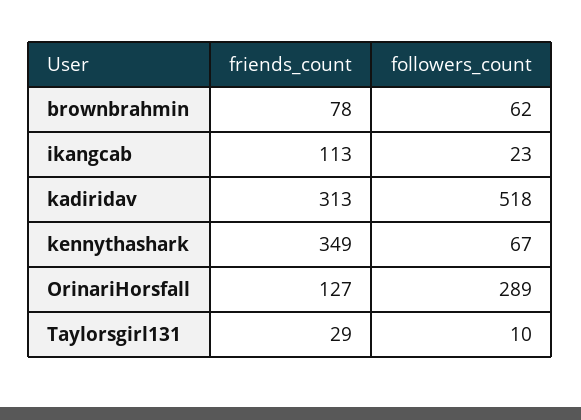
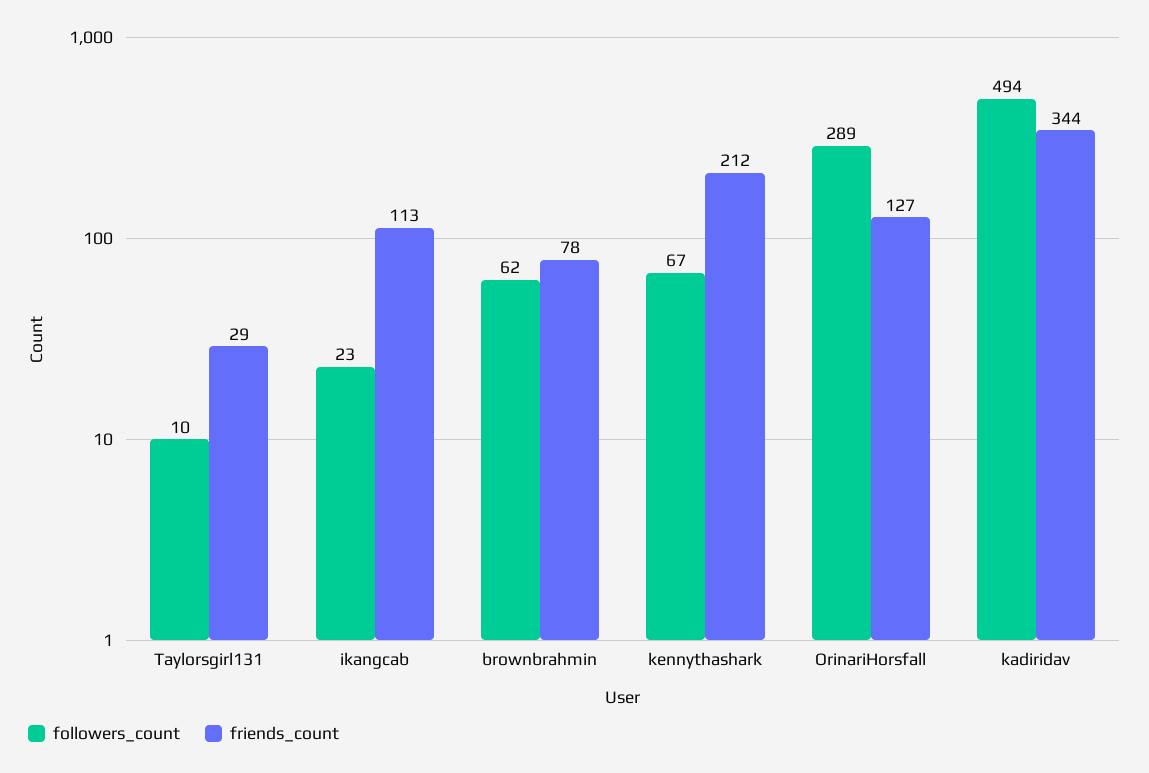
  {
    "friends_count": {
      "brownbrahmin": 78,
      "ikangcab": 113,
-     "kadiridav": 313,
+     "kadiridav": 344,
-     "kennythashark": 349,
+     "kennythashark": 212,
      "OrinariHorsfall": 127,
      "Taylorsgirl131": 29
    },
    "followers_count": {
      "brownbrahmin": 62,
      "ikangcab": 23,
-     "kadiridav": 518,
+     "kadiridav": 494,
      "kennythashark": 67,
      "OrinariHorsfall": 289,
      "Taylorsgirl131": 10
    }
  }

